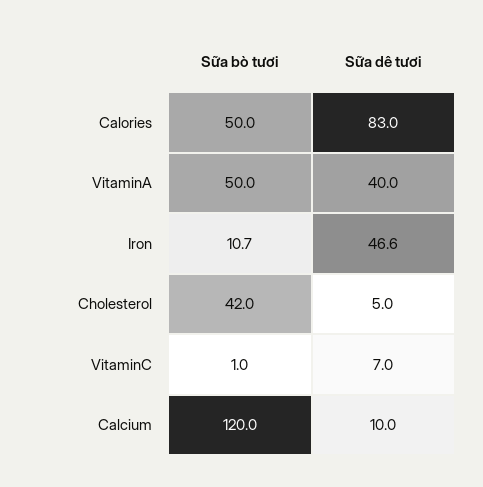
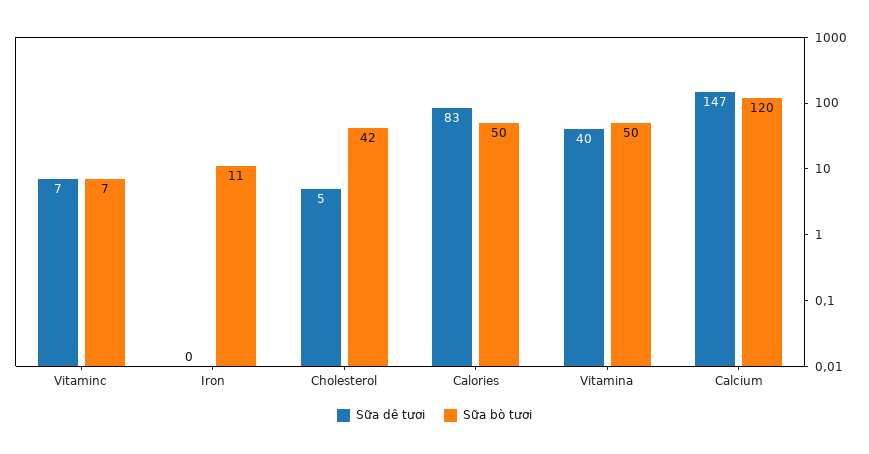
  {
    "Sữa bò tươi": {
      "Calories": 50,
      "VitaminA": 50,
      "Iron": 10.7,
      "Cholesterol": 42,
-     "VitaminC": 1,
+     "VitaminC": 7,
      "Calcium": 120
    },
    "Sữa dê tươi": {
      "Calories": 83,
      "VitaminA": 40,
-     "Iron": 46.6,
+     "Iron": 0,
      "Cholesterol": 5,
      "VitaminC": 7,
-     "Calcium": 10
+     "Calcium": 147
    }
  }

